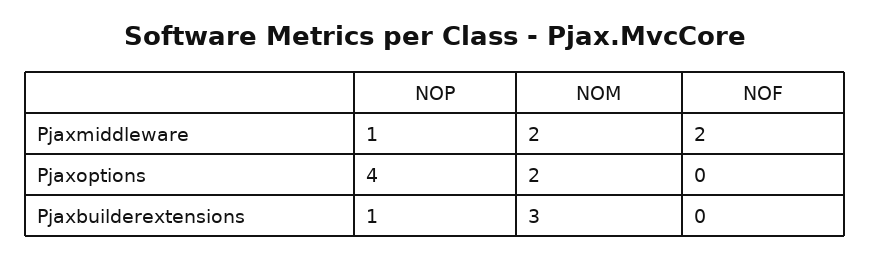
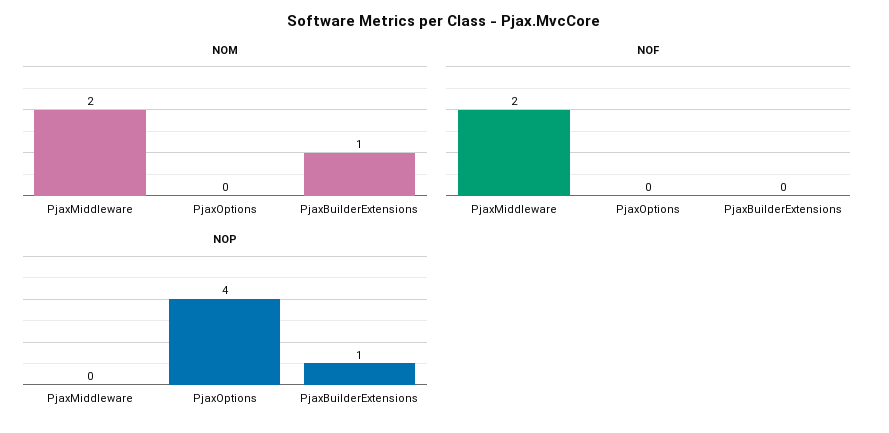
  {
    "NOP": {
-     "Pjaxmiddleware": 1,
+     "Pjaxmiddleware": 0,
      "Pjaxoptions": 4,
      "Pjaxbuilderextensions": 1
    },
    "NOM": {
      "Pjaxmiddleware": 2,
-     "Pjaxoptions": 2,
+     "Pjaxoptions": 0,
-     "Pjaxbuilderextensions": 3
+     "Pjaxbuilderextensions": 1
    },
    "NOF": {
      "Pjaxmiddleware": 2,
      "Pjaxoptions": 0,
      "Pjaxbuilderextensions": 0
    }
  }

